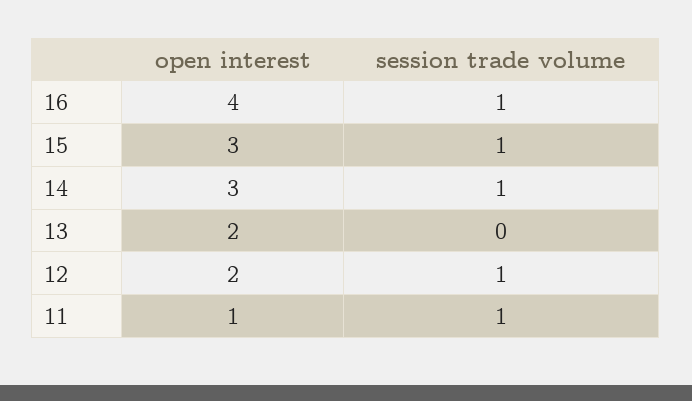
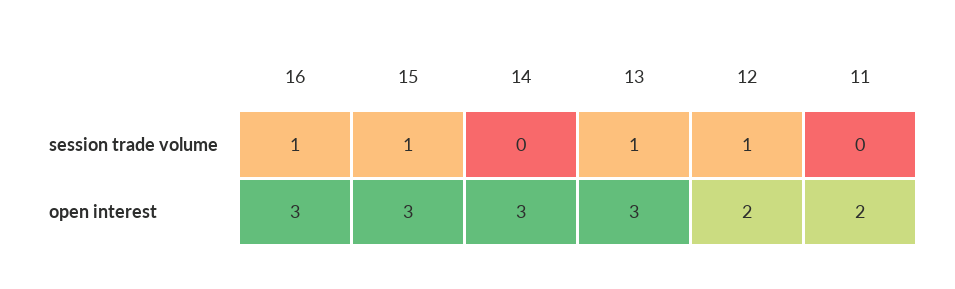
  {
    "open interest": {
-     "16": 4,
+     "16": 3,
      "15": 3,
      "14": 3,
-     "13": 2,
+     "13": 3,
      "12": 2,
-     "11": 1
+     "11": 2
    },
    "session trade volume": {
      "16": 1,
      "15": 1,
-     "14": 1,
+     "14": 0,
-     "13": 0,
+     "13": 1,
      "12": 1,
-     "11": 1
+     "11": 0
    }
  }

